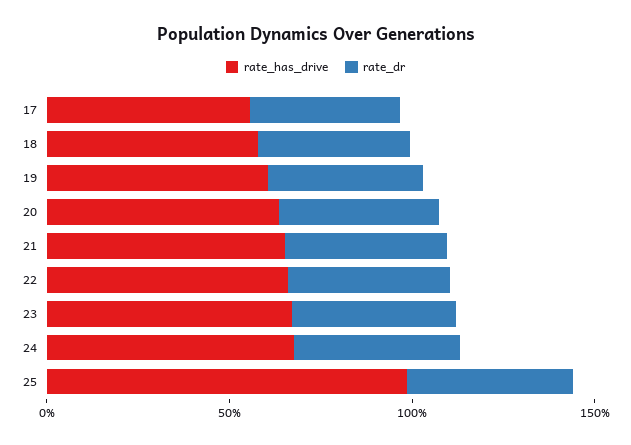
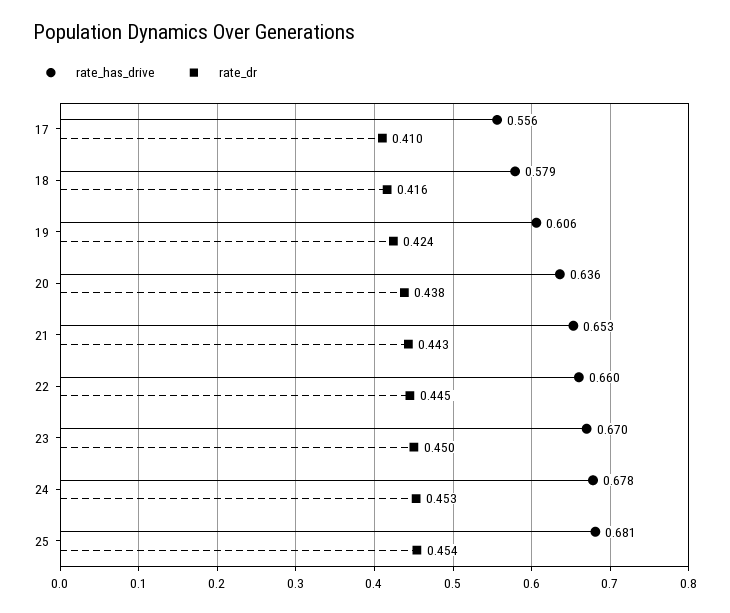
  {
    "rate_has_drive": {
      "17": 0.556,
      "18": 0.579,
      "19": 0.606,
      "20": 0.636,
      "21": 0.653,
      "22": 0.66,
      "23": 0.67,
      "24": 0.678,
-     "25": 1
+     "25": 0.681
    },
    "rate_dr": {
      "17": 0.41,
      "18": 0.416,
      "19": 0.424,
      "20": 0.438,
      "21": 0.443,
      "22": 0.445,
      "23": 0.45,
      "24": 0.453,
      "25": 0.454
    }
  }

